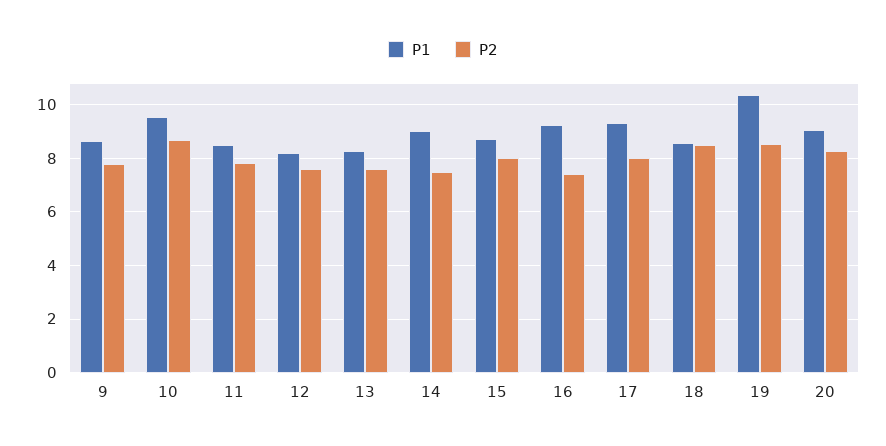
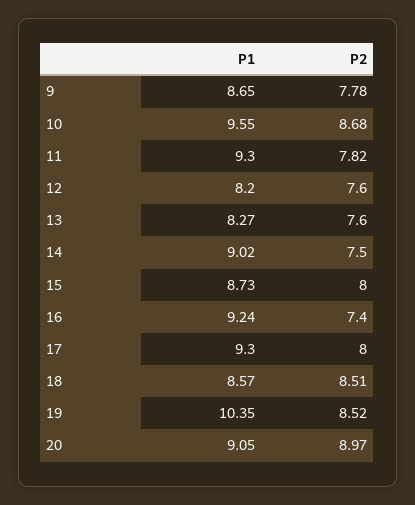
  {
    "P1": {
      "9": 8.65,
      "10": 9.55,
-     "11": 8.5,
+     "11": 9.3,
      "12": 8.2,
      "13": 8.27,
      "14": 9.02,
      "15": 8.73,
      "16": 9.24,
      "17": 9.3,
      "18": 8.57,
      "19": 10.35,
      "20": 9.05
    },
    "P2": {
      "9": 7.78,
      "10": 8.68,
      "11": 7.82,
      "12": 7.6,
      "13": 7.6,
      "14": 7.5,
      "15": 8,
      "16": 7.4,
      "17": 8,
      "18": 8.51,
      "19": 8.52,
-     "20": 8.25
+     "20": 8.97
    }
  }

